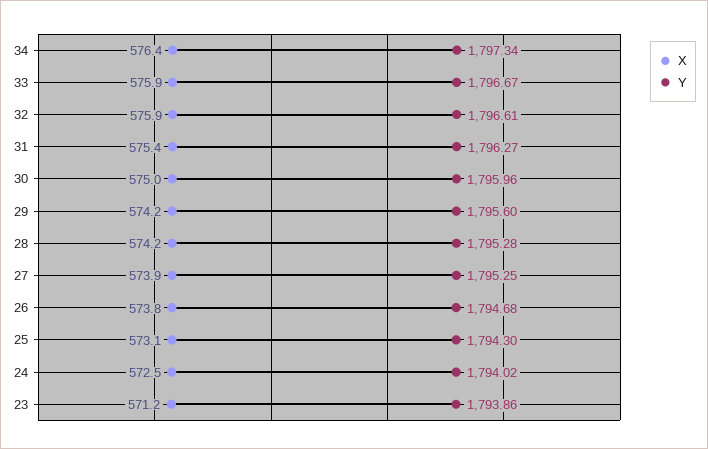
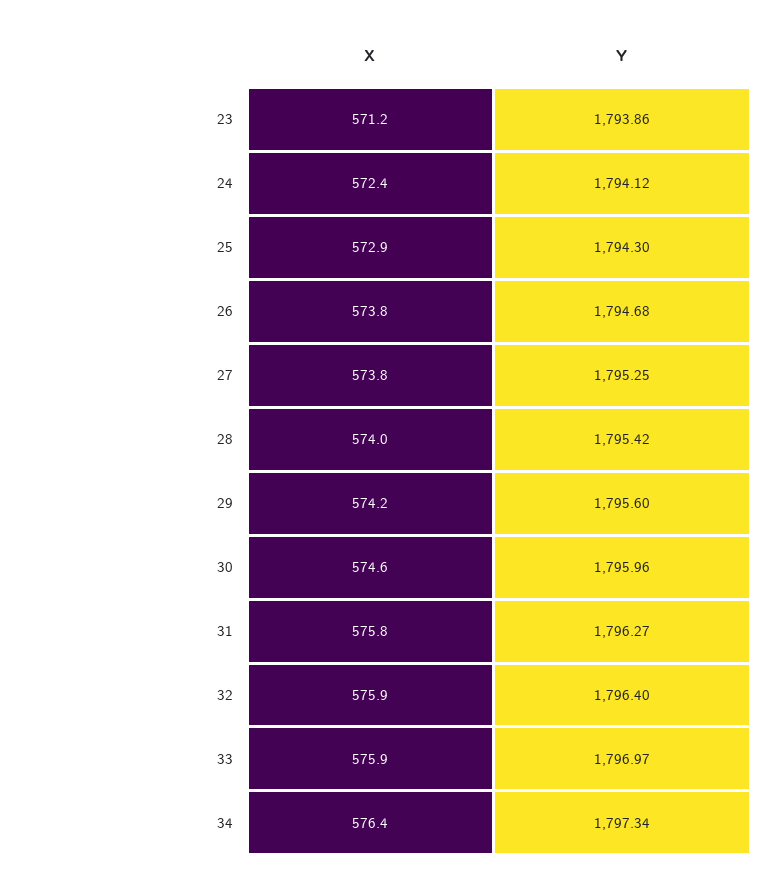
  {
    "X": {
      "34": 576.4,
      "33": 575.9,
      "32": 575.9,
-     "31": 575.4,
+     "31": 575.8,
-     "30": 575,
+     "30": 574.6,
      "29": 574.2,
-     "28": 574.2,
+     "28": 574,
-     "27": 573.9,
+     "27": 573.8,
      "26": 573.8,
-     "25": 573.1,
+     "25": 572.9,
-     "24": 572.5,
+     "24": 572.4,
      "23": 571.2
    },
    "Y": {
      "34": 1797.34,
-     "33": 1796.67,
+     "33": 1796.97,
-     "32": 1796.61,
+     "32": 1796.4,
      "31": 1796.27,
      "30": 1795.96,
      "29": 1795.6,
-     "28": 1795.28,
+     "28": 1795.42,
      "27": 1795.25,
      "26": 1794.68,
      "25": 1794.3,
-     "24": 1794.02,
+     "24": 1794.12,
      "23": 1793.86
    }
  }

